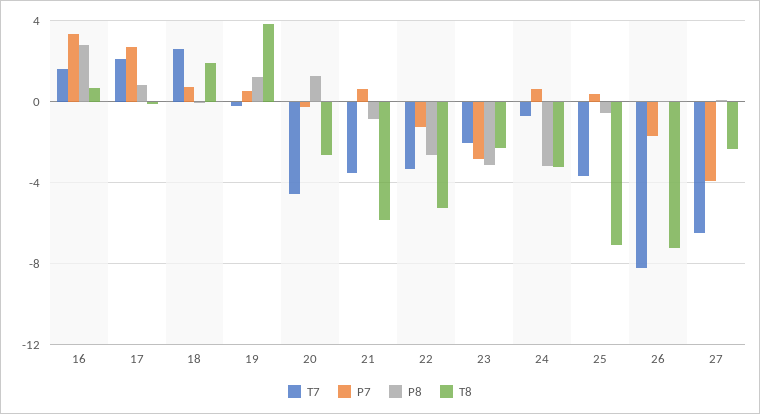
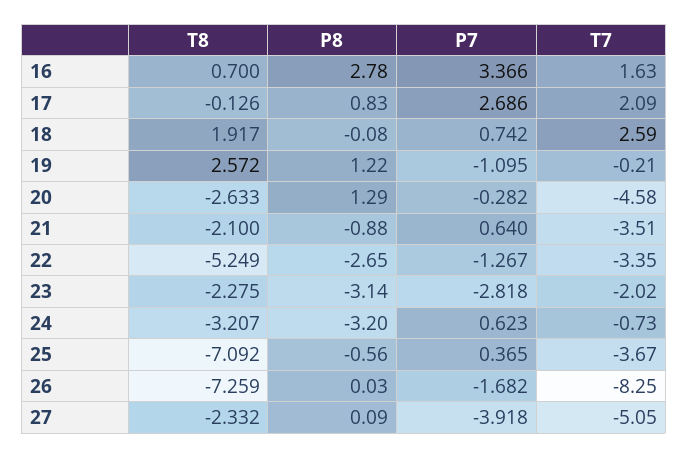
  {
    "T7": {
      "16": 1.63,
      "17": 2.09,
      "18": 2.59,
      "19": -0.21,
      "20": -4.58,
      "21": -3.51,
      "22": -3.35,
      "23": -2.02,
      "24": -0.73,
      "25": -3.67,
      "26": -8.25,
-     "27": -6.5
+     "27": -5.05
    },
    "P7": {
      "16": 3.366,
      "17": 2.686,
      "18": 0.742,
-     "19": 0.5,
+     "19": -1.095,
      "20": -0.282,
      "21": 0.64,
      "22": -1.267,
      "23": -2.818,
      "24": 0.623,
      "25": 0.365,
      "26": -1.682,
      "27": -3.918
    },
    "P8": {
      "16": 2.78,
      "17": 0.83,
      "18": -0.08,
      "19": 1.22,
      "20": 1.29,
      "21": -0.88,
      "22": -2.65,
      "23": -3.14,
      "24": -3.2,
      "25": -0.56,
      "26": 0.03,
      "27": 0.09
    },
    "T8": {
      "16": 0.7,
      "17": -0.126,
      "18": 1.917,
-     "19": 4,
+     "19": 2.572,
      "20": -2.633,
-     "21": -6,
+     "21": -2.1,
      "22": -5.249,
      "23": -2.275,
      "24": -3.207,
      "25": -7.092,
      "26": -7.259,
      "27": -2.332
    }
  }

